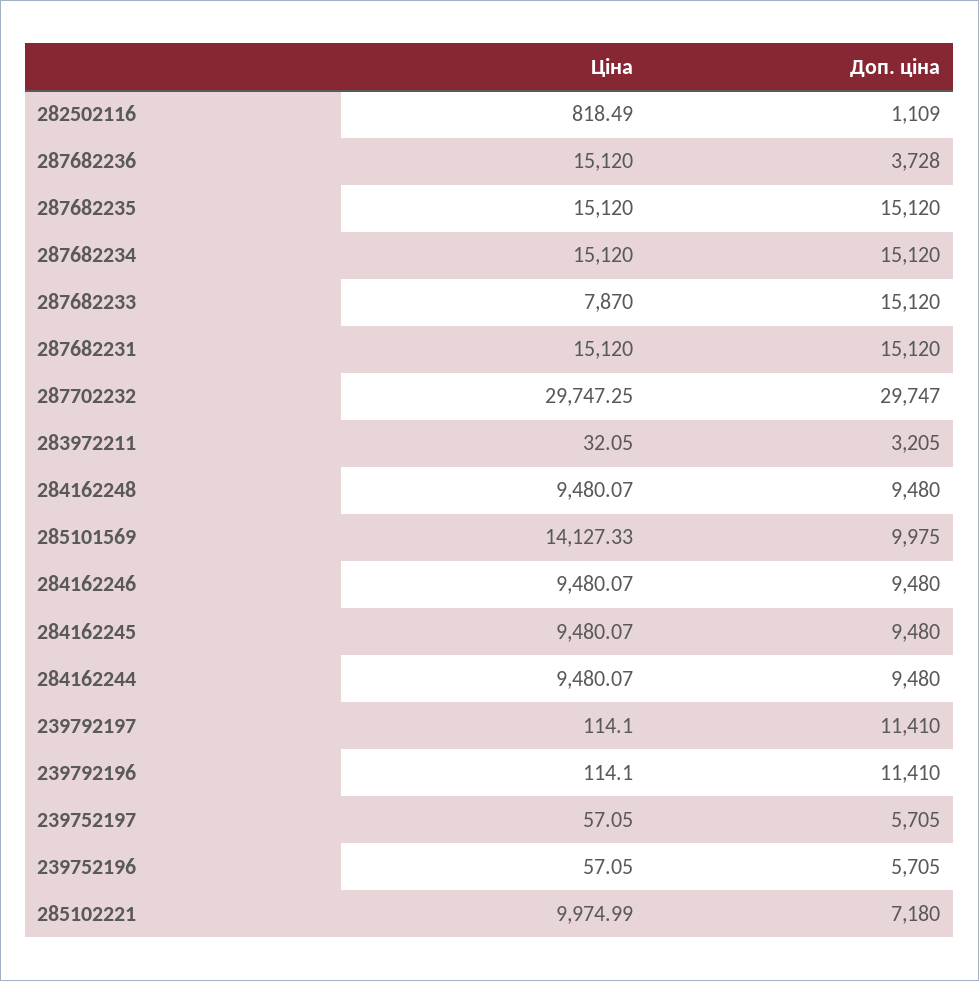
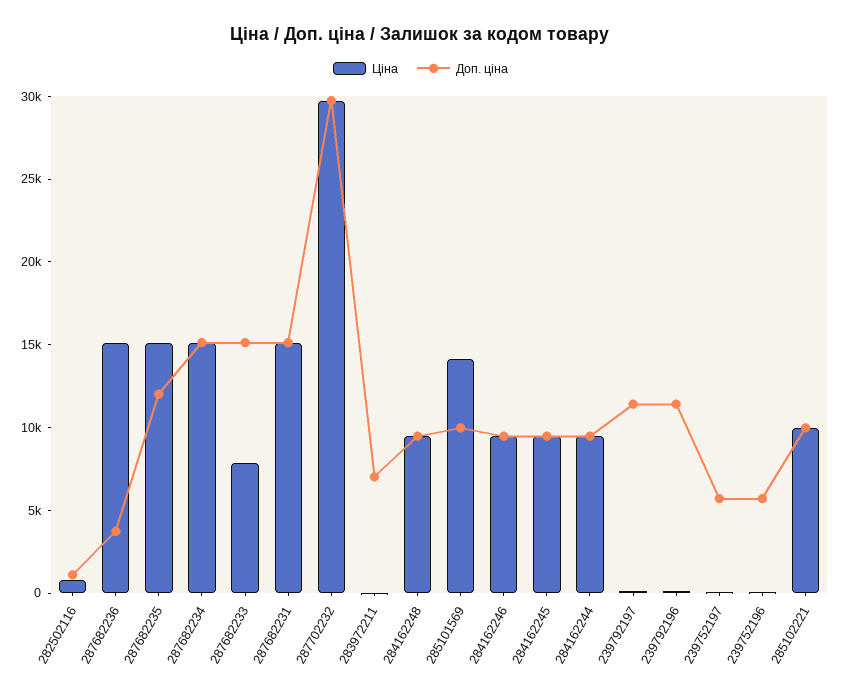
  {
    "Ціна": {
      "282502116": 818.49,
      "287682236": 15120,
      "287682235": 15120,
      "287682234": 15120,
      "287682233": 7870,
      "287682231": 15120,
      "287702232": 29747.25,
      "283972211": 32.05,
      "284162248": 9480.07,
      "285101569": 14127.33,
      "284162246": 9480.07,
      "284162245": 9480.07,
      "284162244": 9480.07,
      "239792197": 114.1,
      "239792196": 114.1,
      "239752197": 57.05,
      "239752196": 57.05,
      "285102221": 9974.99
    },
    "Доп. ціна": {
      "282502116": 1109,
      "287682236": 3728,
-     "287682235": 15120,
+     "287682235": 12000,
      "287682234": 15120,
      "287682233": 15120,
      "287682231": 15120,
      "287702232": 29747,
-     "283972211": 3205,
+     "283972211": 7000,
      "284162248": 9480,
      "285101569": 9975,
      "284162246": 9480,
      "284162245": 9480,
      "284162244": 9480,
      "239792197": 11410,
      "239792196": 11410,
      "239752197": 5705,
      "239752196": 5705,
-     "285102221": 7180
+     "285102221": 10000
    }
  }

